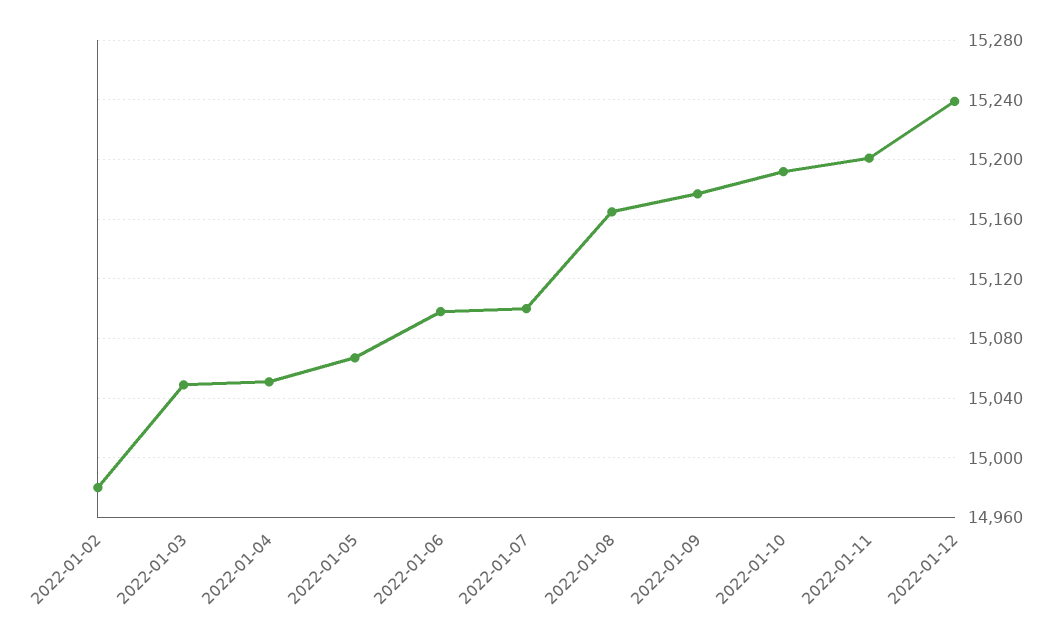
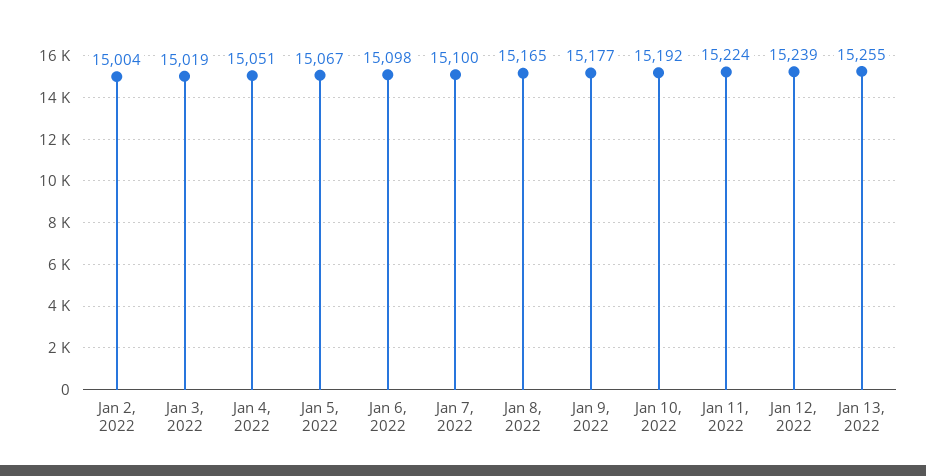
  {
-   "2022-01-02": 14980,
+   "2022-01-02": 15004,
-   "2022-01-03": 15050,
+   "2022-01-03": 15019,
    "2022-01-04": 15051,
    "2022-01-05": 15067,
    "2022-01-06": 15098,
    "2022-01-07": 15100,
    "2022-01-08": 15165,
    "2022-01-09": 15177,
    "2022-01-10": 15192,
-   "2022-01-11": 15200,
+   "2022-01-11": 15224,
-   "2022-01-12": 15239
+   "2022-01-12": 15239,
+   "Jan 13, 2022": 15255
  }

